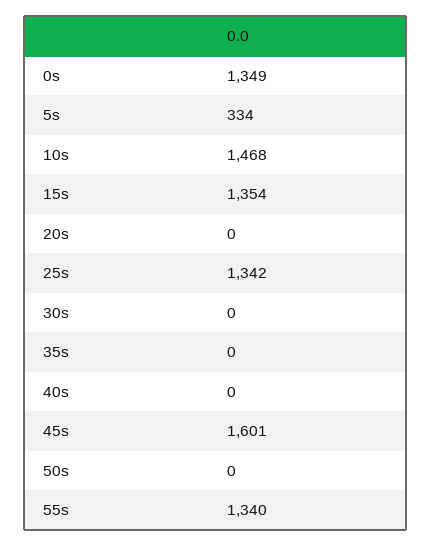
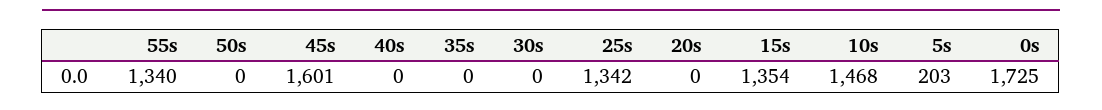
  {
-   "0s": 1349,
+   "0s": 1725,
-   "5s": 334,
+   "5s": 203,
    "10s": 1468,
    "15s": 1354,
    "20s": 0,
    "25s": 1342,
    "30s": 0,
    "35s": 0,
    "40s": 0,
    "45s": 1601,
    "50s": 0,
    "55s": 1340
  }

